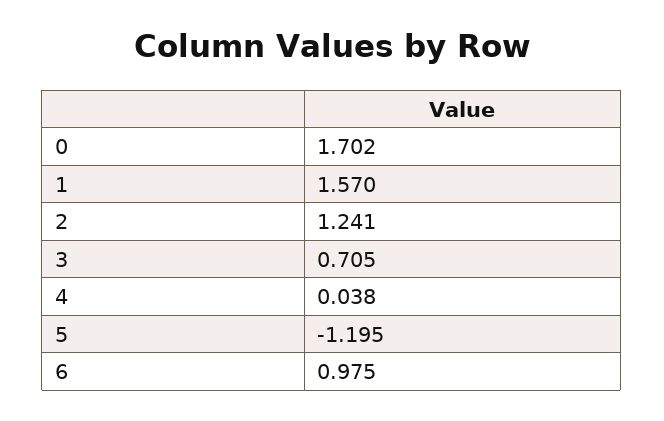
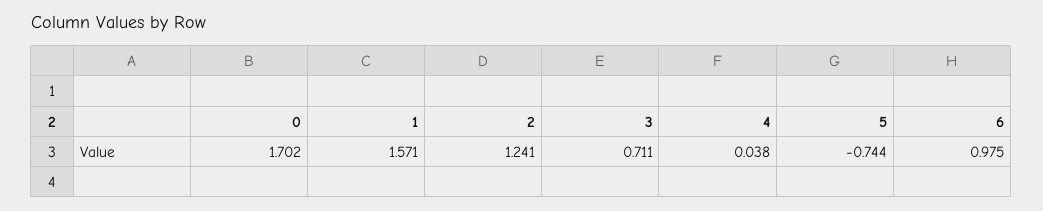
  {
    "0": 1.702,
-   "1": 1.57,
+   "1": 1.571,
    "2": 1.241,
-   "3": 0.705,
+   "3": 0.711,
    "4": 0.038,
-   "5": -1.195,
+   "5": -0.744,
    "6": 0.975
  }

